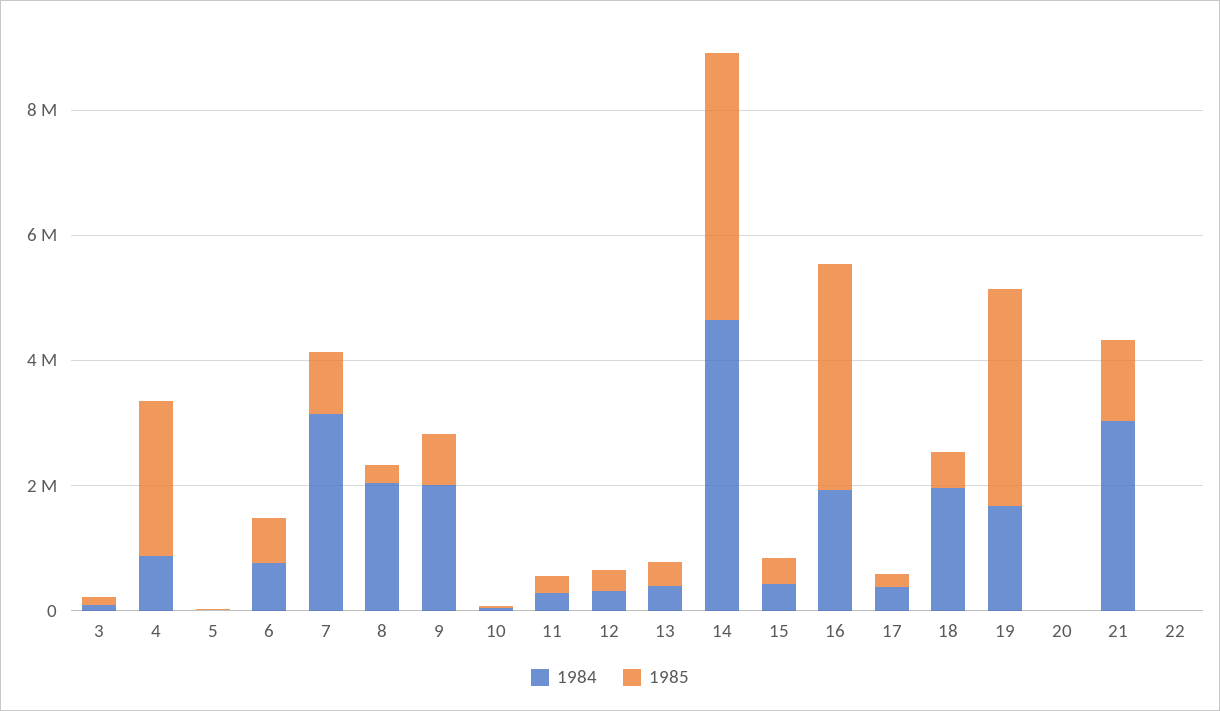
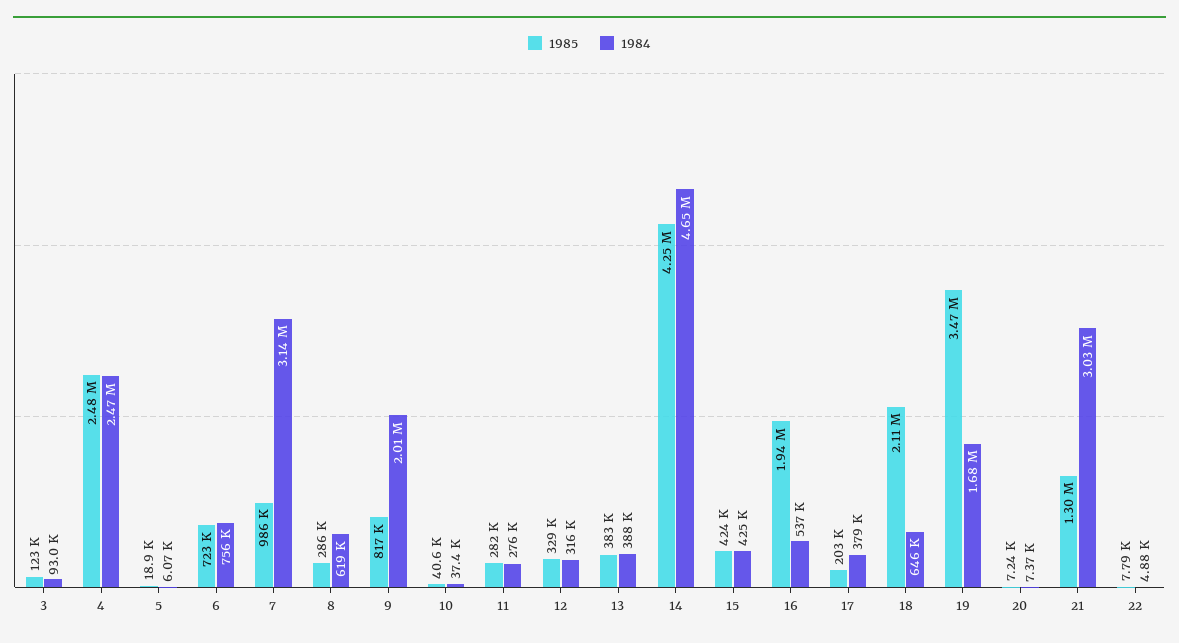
  {
    "1984": {
      "3": 93000,
-     "4": 1000000,
+     "4": 2470000,
      "5": 6070,
      "6": 756000,
      "7": 3140000,
-     "8": 2000000,
+     "8": 619000,
      "9": 2010000,
      "10": 37400,
      "11": 276000,
      "12": 316000,
      "13": 388000,
      "14": 4650000,
      "15": 425000,
-     "16": 2000000,
+     "16": 537000,
      "17": 379000,
-     "18": 2000000,
+     "18": 646000,
      "19": 1680000,
      "20": 7370,
      "21": 3030000,
      "22": 4880
    },
    "1985": {
      "3": 123000,
      "4": 2480000,
      "5": 18900,
      "6": 723000,
      "7": 986000,
      "8": 286000,
      "9": 817000,
      "10": 40600,
      "11": 282000,
      "12": 329000,
      "13": 383000,
      "14": 4250000,
      "15": 424000,
-     "16": 3500000,
+     "16": 1940000,
      "17": 203000,
-     "18": 500000,
+     "18": 2110000,
      "19": 3470000,
      "20": 7240,
      "21": 1300000,
      "22": 7790
    }
  }

